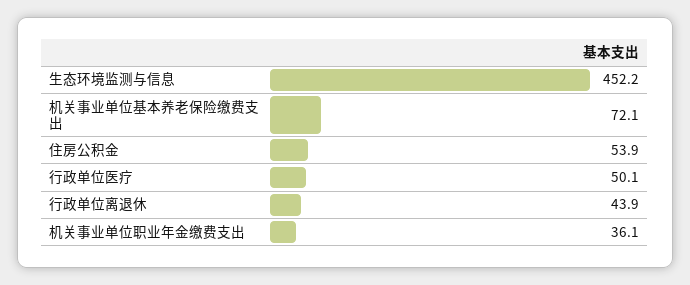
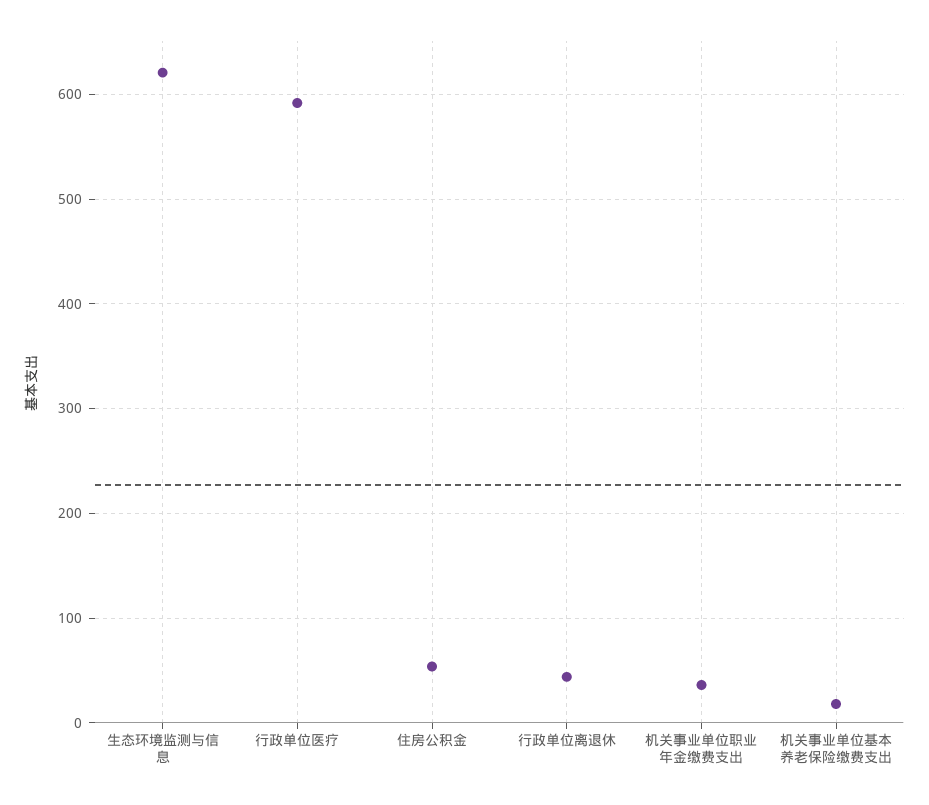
  {
-   "生态环境监测与信息": 452.2,
+   "生态环境监测与信息": 620,
-   "机关事业单位基本养老保险缴费支出": 72.1,
+   "机关事业单位基本养老保险缴费支出": 20,
    "住房公积金": 53.9,
-   "行政单位医疗": 50.1,
+   "行政单位医疗": 590,
    "行政单位离退休": 43.9,
    "机关事业单位职业年金缴费支出": 36.1
  }

